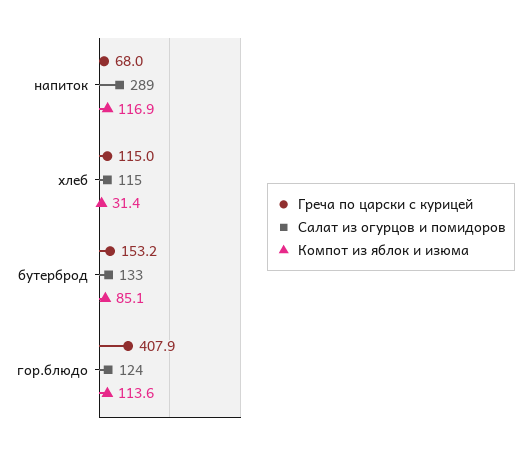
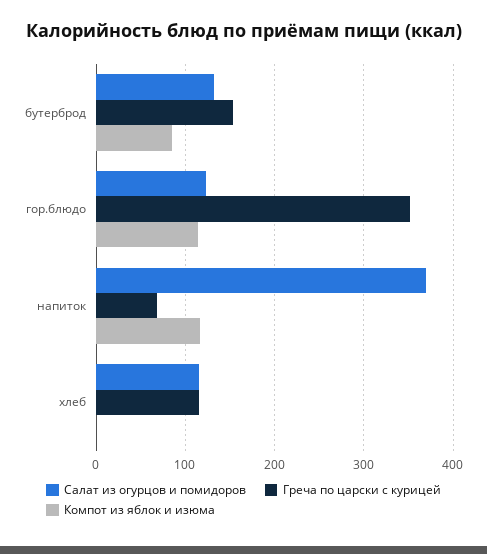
  {
    "Греча по царски с курицей": {
      "напиток": 68,
      "хлеб": 115,
      "бутерброд": 153.2,
-     "гор.блюдо": 407.9
+     "гор.блюдо": 350
    },
    "Салат из огурцов и помидоров": {
-     "напиток": 289,
+     "напиток": 370,
      "хлеб": 115,
      "бутерброд": 133,
      "гор.блюдо": 124
    },
    "Компот из яблок и изюма": {
      "напиток": 116.9,
-     "хлеб": 31.4,
+     "хлеб": 0,
      "бутерброд": 85.1,
      "гор.блюдо": 113.6
    }
  }

